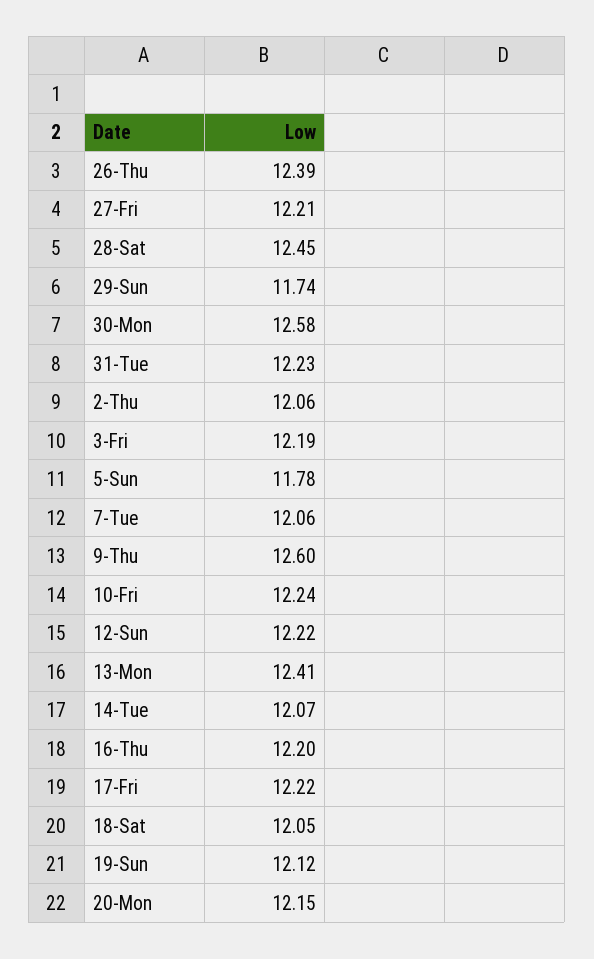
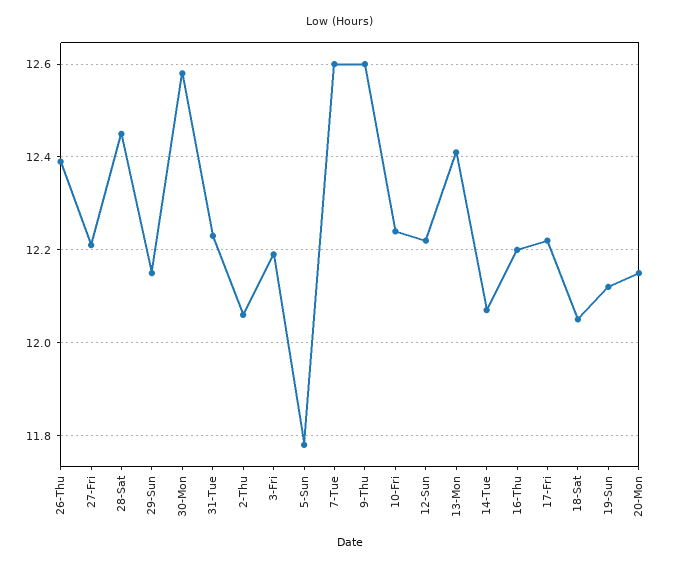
  {
    "26-Thu": 12.39,
    "27-Fri": 12.21,
    "28-Sat": 12.45,
-   "29-Sun": 11.74,
+   "29-Sun": 12.15,
    "30-Mon": 12.58,
    "31-Tue": 12.23,
    "2-Thu": 12.06,
    "3-Fri": 12.19,
    "5-Sun": 11.78,
-   "7-Tue": 12.06,
+   "7-Tue": 12.6,
    "9-Thu": 12.6,
    "10-Fri": 12.24,
    "12-Sun": 12.22,
    "13-Mon": 12.41,
    "14-Tue": 12.07,
    "16-Thu": 12.2,
    "17-Fri": 12.22,
    "18-Sat": 12.05,
    "19-Sun": 12.12,
    "20-Mon": 12.15
  }

